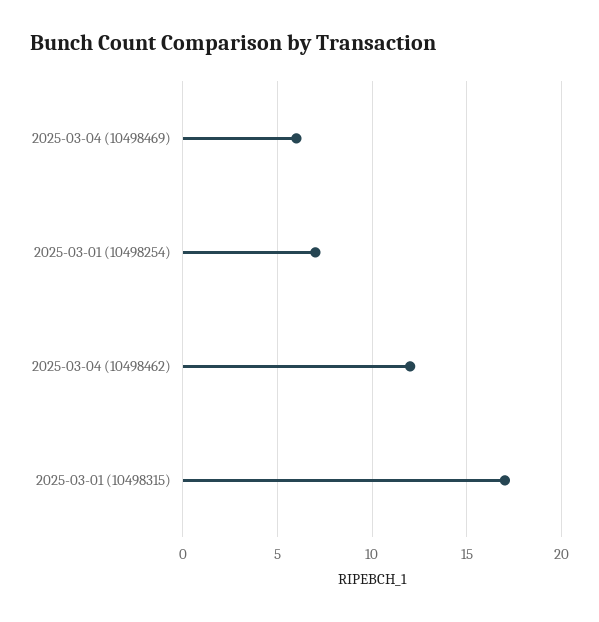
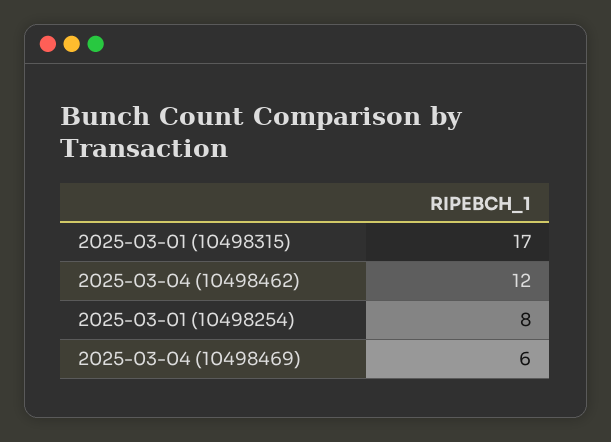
  {
    "2025-03-04 (10498469)": 6,
-   "2025-03-01 (10498254)": 7,
+   "2025-03-01 (10498254)": 8,
    "2025-03-04 (10498462)": 12,
    "2025-03-01 (10498315)": 17
  }

